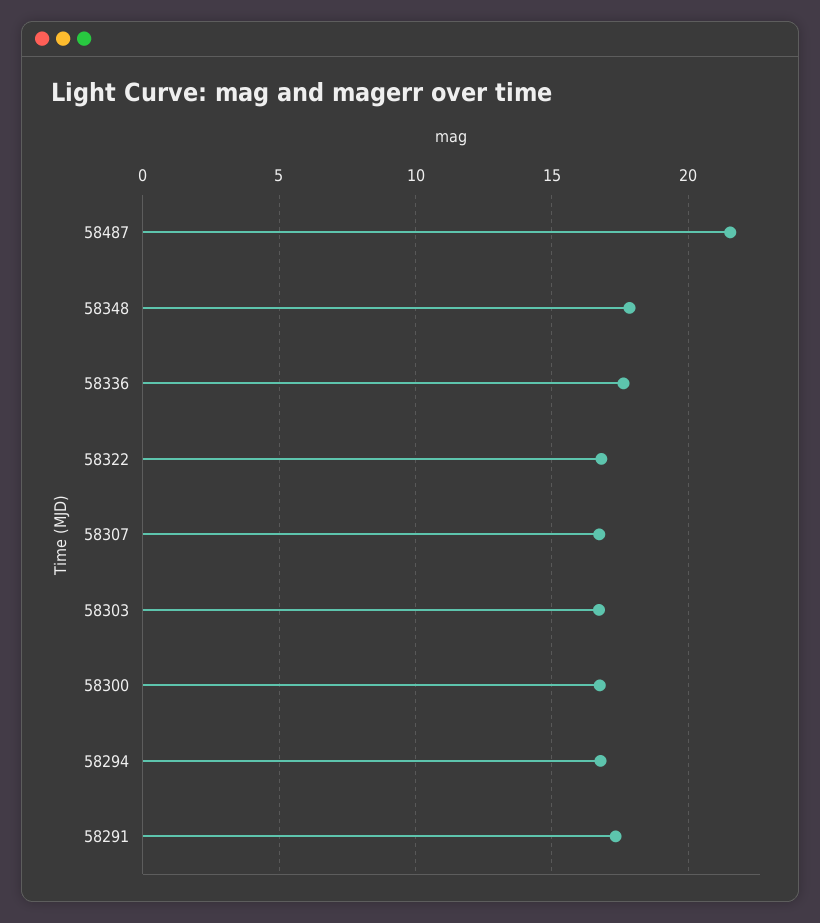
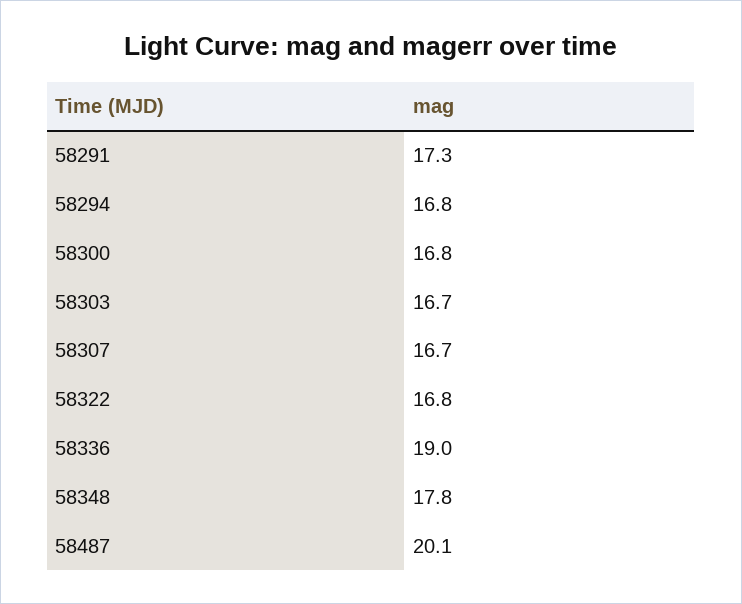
  {
-   "58487": 21.5,
+   "58487": 20.1,
    "58348": 17.8,
-   "58336": 17.5,
+   "58336": 19,
    "58322": 16.8,
    "58307": 16.7,
    "58303": 16.7,
    "58300": 16.8,
    "58294": 16.8,
    "58291": 17.3
  }

